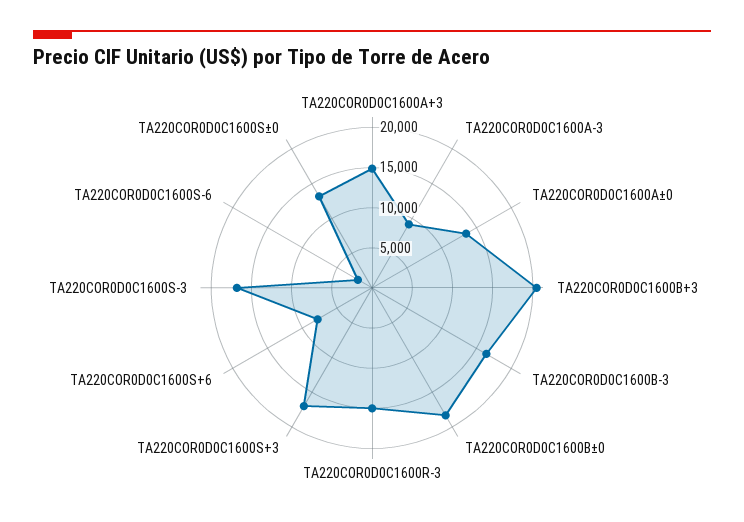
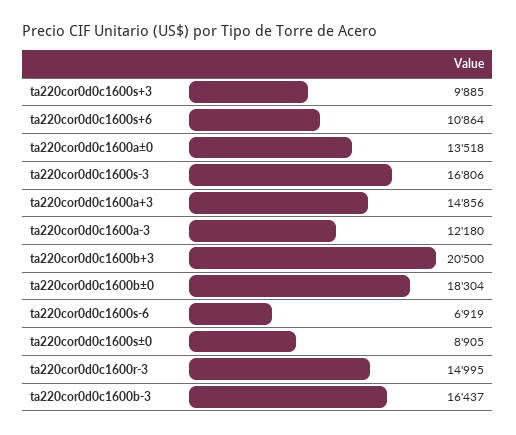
  {
    "TA220COR0D0C1600A+3": 14856,
-   "TA220COR0D0C1600A-3": 9000,
+   "TA220COR0D0C1600A-3": 12180,
    "TA220COR0D0C1600A±0": 13518,
    "TA220COR0D0C1600B+3": 20500,
    "TA220COR0D0C1600B-3": 16437,
    "TA220COR0D0C1600B±0": 18304,
    "TA220COR0D0C1600R-3": 14995,
-   "TA220COR0D0C1600S+3": 17000,
+   "TA220COR0D0C1600S+3": 9885,
-   "TA220COR0D0C1600S+6": 8000,
+   "TA220COR0D0C1600S+6": 10864,
    "TA220COR0D0C1600S-3": 16806,
-   "TA220COR0D0C1600S-6": 2000,
+   "TA220COR0D0C1600S-6": 6919,
-   "TA220COR0D0C1600S±0": 13000
+   "TA220COR0D0C1600S±0": 8905
  }

